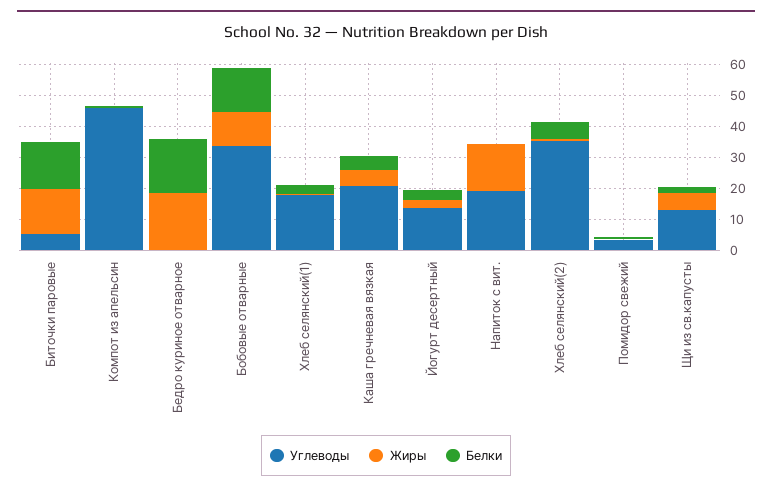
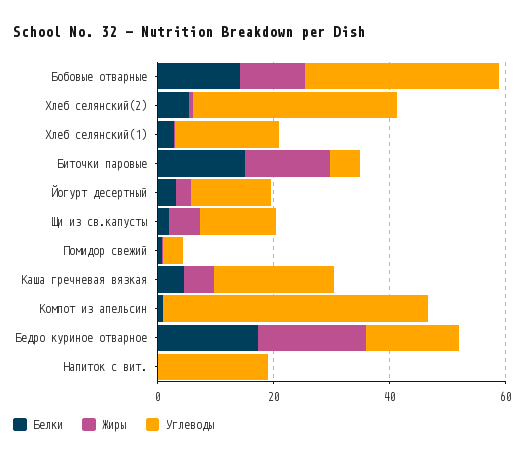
  {
    "Углеводы": {
      "Биточки паровые": 5,
      "Компот из апельсин": 45,
-     "Бедро куриное отварное": 0,
+     "Бедро куриное отварное": 15,
      "Бобовые отварные": 35,
      "Хлеб селянский(1)": 20,
      "Каша гречневая вязкая": 20,
      "Йогурт десертный": 15,
      "Напиток с вит.": 20,
      "Хлеб селянский(2)": 35,
      "Помидор свежий": 5,
      "Щи из св.капусты": 15
    },
    "Жиры": {
      "Биточки паровые": 15,
      "Компот из апельсин": 0,
      "Бедро куриное отварное": 20,
      "Бобовые отварные": 10,
      "Хлеб селянский(1)": 0,
      "Каша гречневая вязкая": 5,
      "Йогурт десертный": 5,
-     "Напиток с вит.": 15,
+     "Напиток с вит.": 0,
      "Хлеб селянский(2)": 0,
      "Помидор свежий": 0,
      "Щи из св.капусты": 5
    },
    "Белки": {
      "Биточки паровые": 15,
      "Компот из апельсин": 0,
      "Бедро куриное отварное": 15,
      "Бобовые отварные": 15,
      "Хлеб селянский(1)": 5,
      "Каша гречневая вязкая": 5,
      "Йогурт десертный": 5,
      "Напиток с вит.": 0,
      "Хлеб селянский(2)": 5,
      "Помидор свежий": 0,
      "Щи из св.капусты": 0
    }
  }

